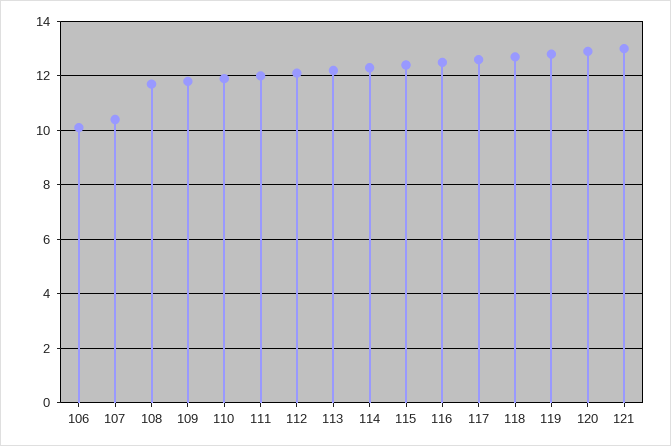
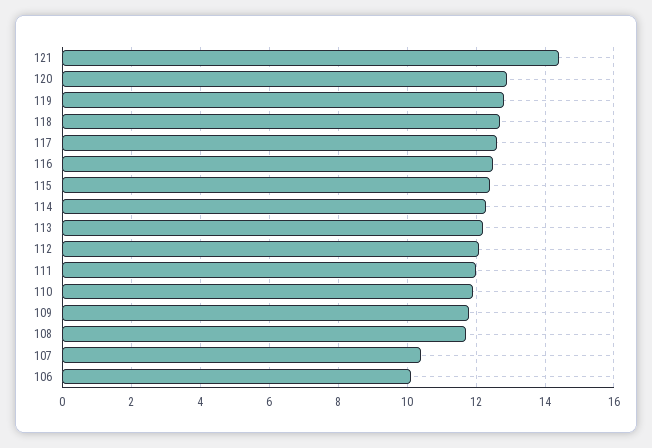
  {
    "106": 10,
    "107": 10.5,
    "108": 11.5,
    "109": 12,
    "110": 12,
    "111": 12,
    "112": 12,
    "113": 12,
    "114": 12.5,
    "115": 12.5,
    "116": 12.5,
    "117": 12.5,
    "118": 12.5,
    "119": 13,
    "120": 13,
-   "121": 13
+   "121": 14.5
  }

